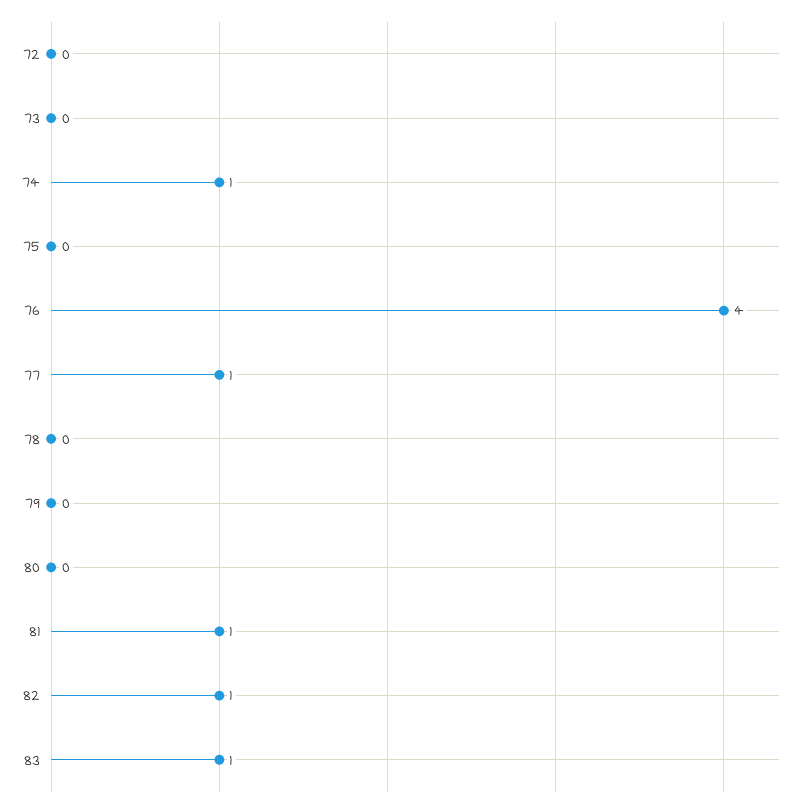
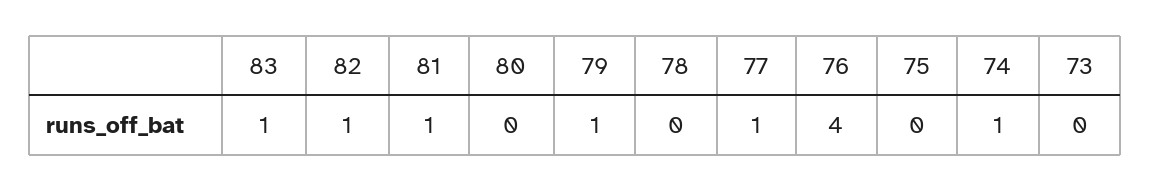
  {
-   "72": 0,
    "73": 0,
    "74": 1,
    "75": 0,
    "76": 4,
    "77": 1,
    "78": 0,
-   "79": 0,
+   "79": 1,
    "80": 0,
    "81": 1,
    "82": 1,
    "83": 1
  }

